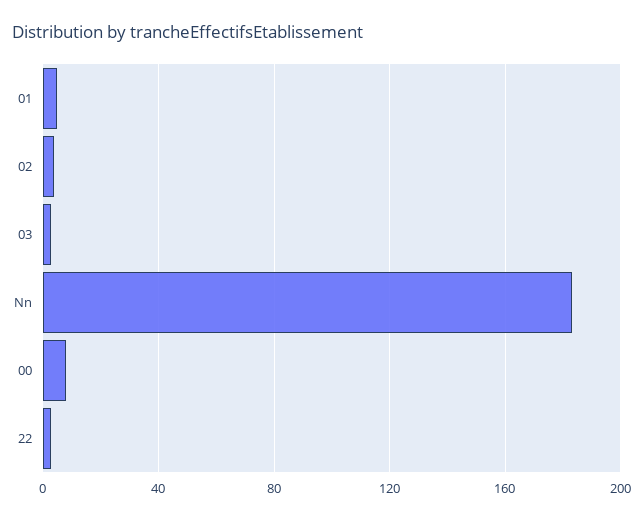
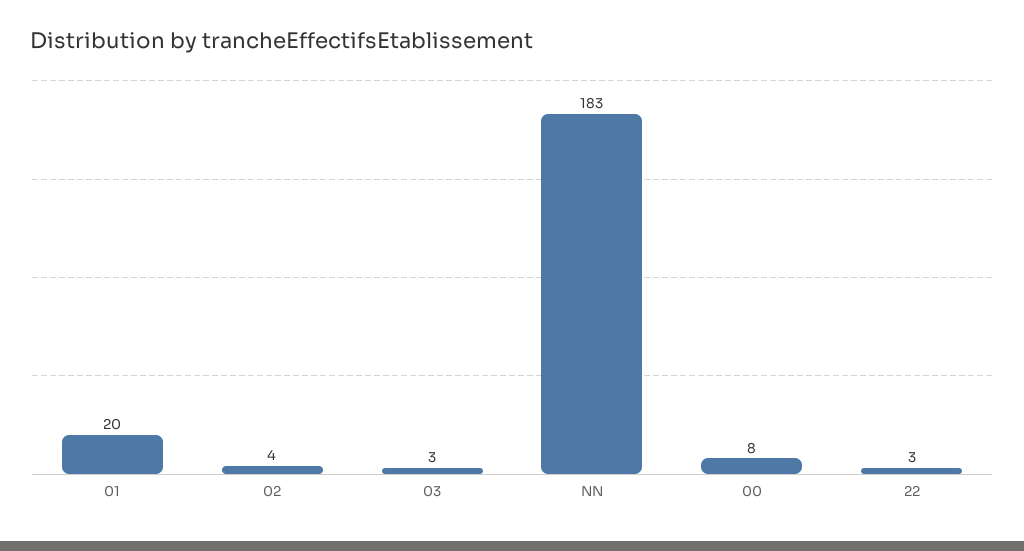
  {
-   "01": 5,
+   "01": 20,
    "02": 4,
    "03": 3,
    "Nn": 183,
    "00": 8,
    "22": 3
  }

